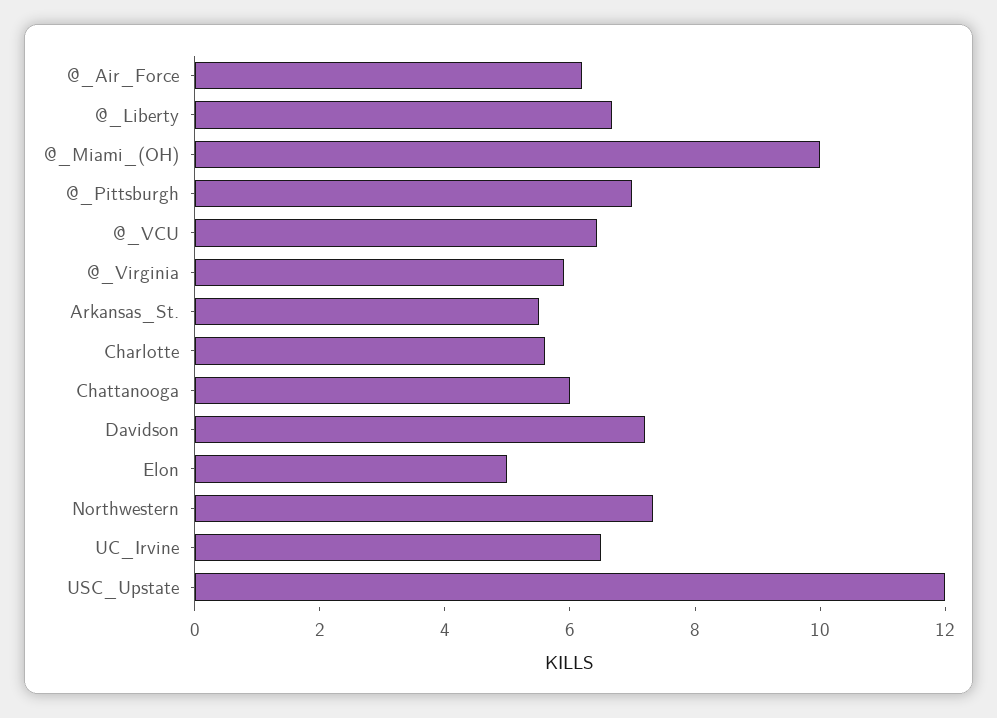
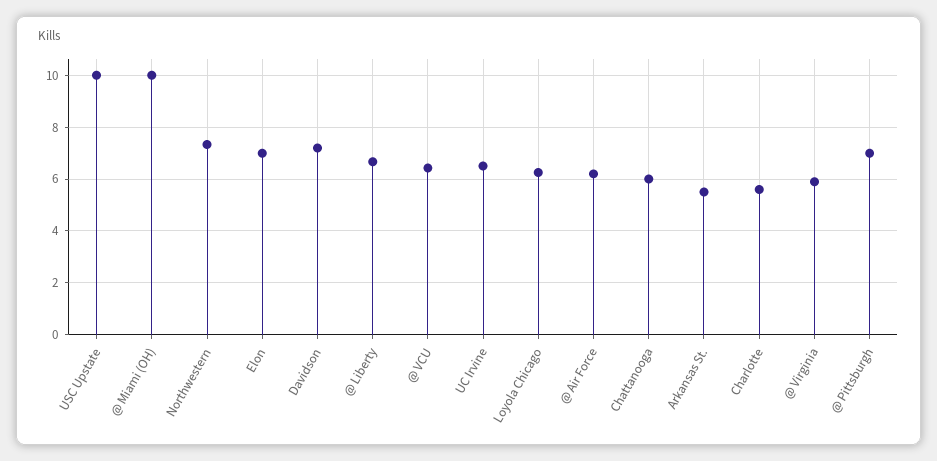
  {
    "@_Air_Force": 6.25,
    "@_Liberty": 6.75,
    "@_Miami_(OH)": 10,
    "@_Pittsburgh": 7,
    "@_VCU": 6.5,
    "@_Virginia": 6,
    "Arkansas_St.": 5.5,
    "Charlotte": 5.5,
    "Chattanooga": 6,
    "Davidson": 7.25,
-   "Elon": 5,
+   "Elon": 7,
    "Northwestern": 7.25,
    "UC_Irvine": 6.5,
-   "USC_Upstate": 12
+   "USC_Upstate": 10,
+   "Loyola Chicago": 6.25
  }

